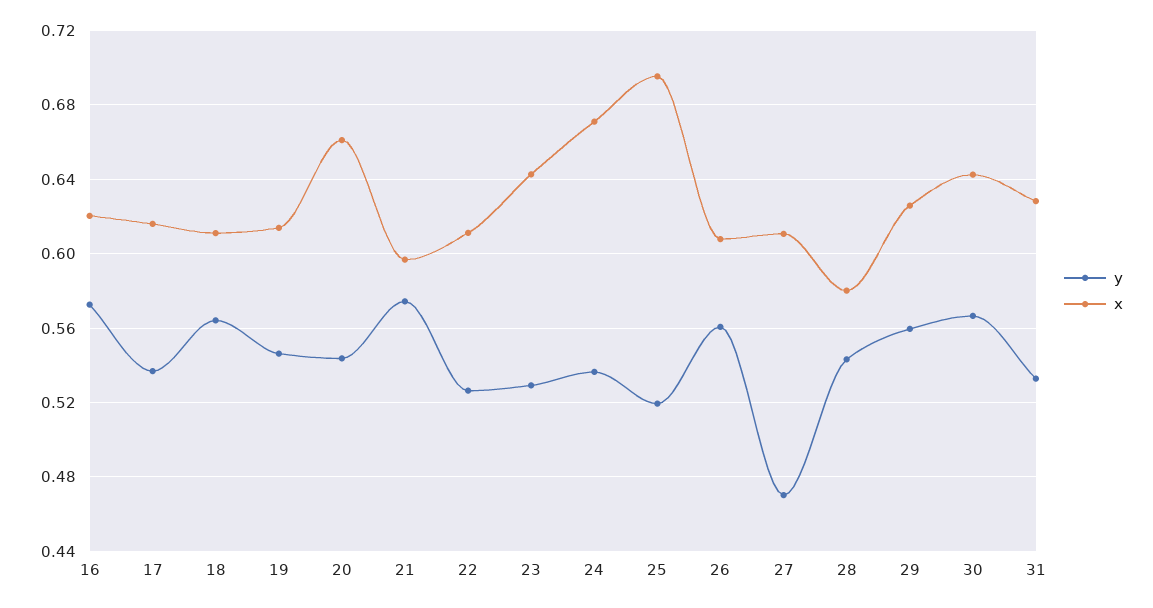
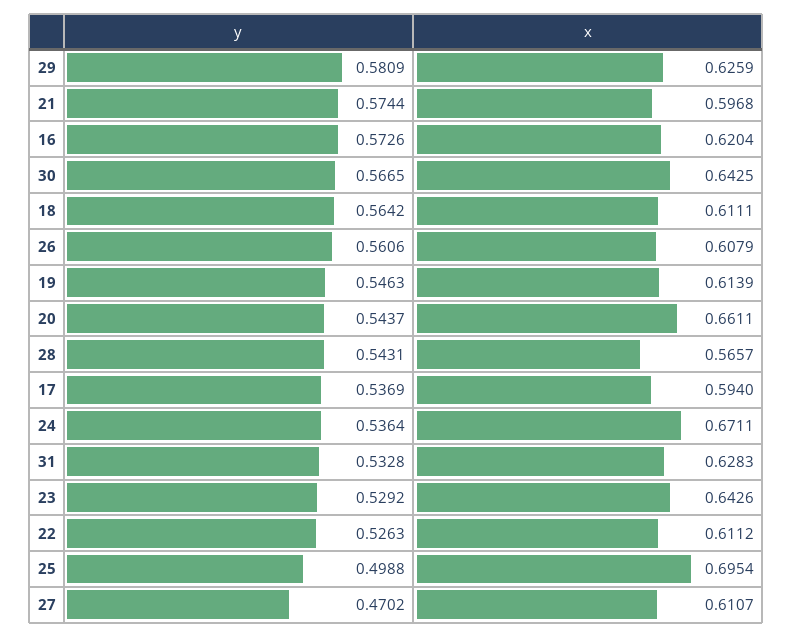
  {
    "y": {
      "16": 0.5726,
      "17": 0.5369,
      "18": 0.5642,
      "19": 0.5463,
      "20": 0.5437,
      "21": 0.5744,
      "22": 0.5263,
      "23": 0.5292,
      "24": 0.5364,
-     "25": 0.52,
+     "25": 0.4988,
      "26": 0.5606,
      "27": 0.4702,
      "28": 0.5431,
-     "29": 0.56,
+     "29": 0.5809,
      "30": 0.5665,
      "31": 0.5328
    },
    "x": {
      "16": 0.6204,
-     "17": 0.615,
+     "17": 0.594,
      "18": 0.6111,
      "19": 0.6139,
      "20": 0.6611,
      "21": 0.5968,
      "22": 0.6112,
      "23": 0.6426,
      "24": 0.6711,
      "25": 0.6954,
      "26": 0.6079,
      "27": 0.6107,
-     "28": 0.58,
+     "28": 0.5657,
      "29": 0.6259,
      "30": 0.6425,
      "31": 0.6283
    }
  }

